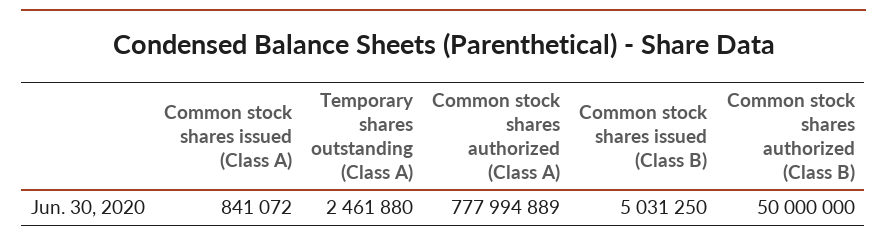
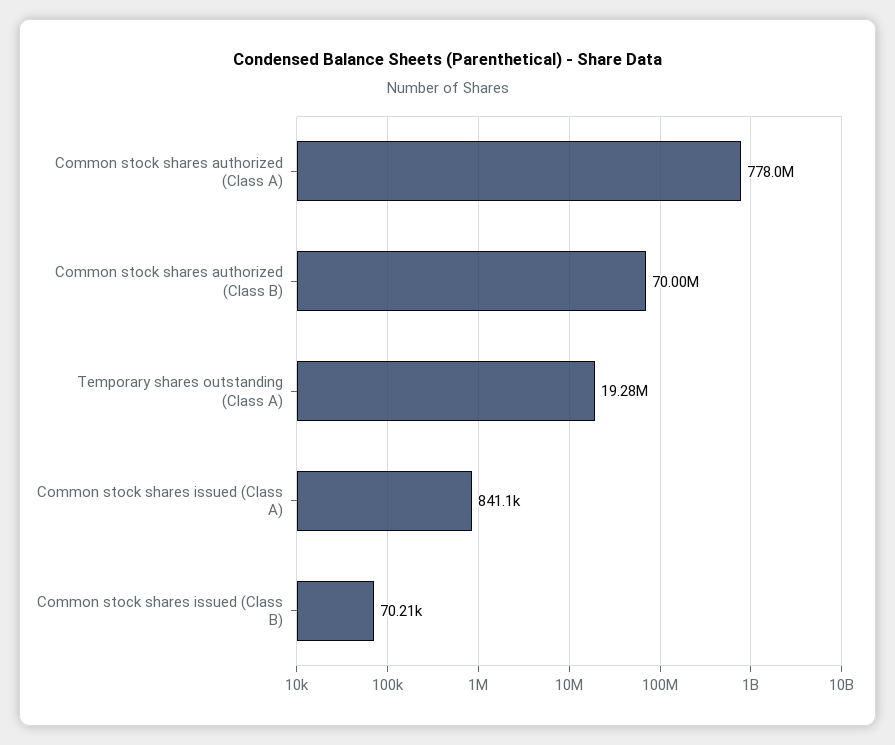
  {
    "Common stock shares issued (Class A)": 841072,
-   "Temporary shares outstanding (Class A)": 2461880,
+   "Temporary shares outstanding (Class A)": 19280000,
    "Common stock shares authorized (Class A)": 777994889,
-   "Common stock shares issued (Class B)": 5031250,
+   "Common stock shares issued (Class B)": 70210,
-   "Common stock shares authorized (Class B)": 50000000
+   "Common stock shares authorized (Class B)": 70000000
  }

